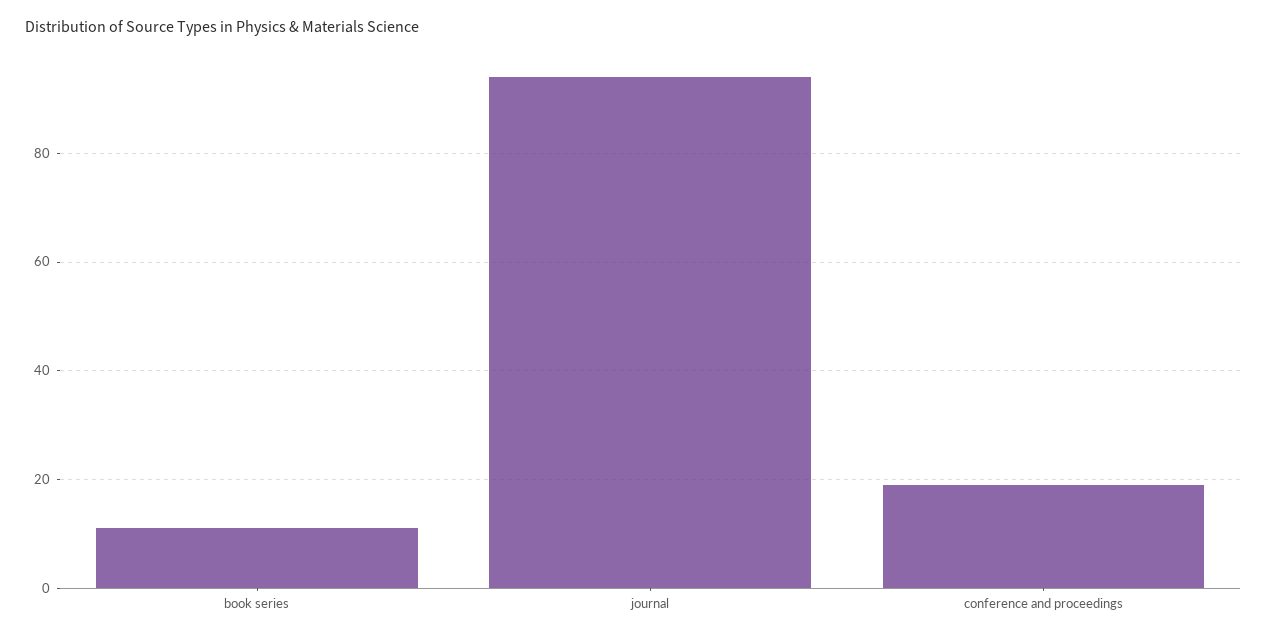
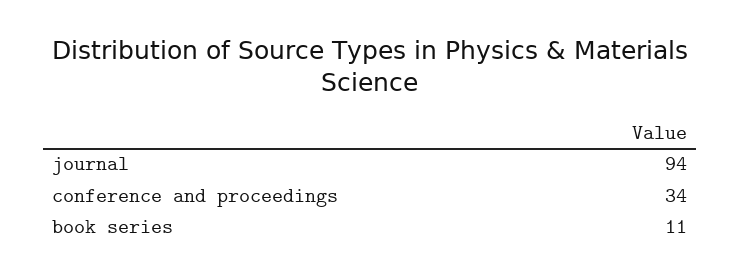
  {
    "book series": 11,
    "journal": 94,
-   "conference and proceedings": 20
+   "conference and proceedings": 34
  }

